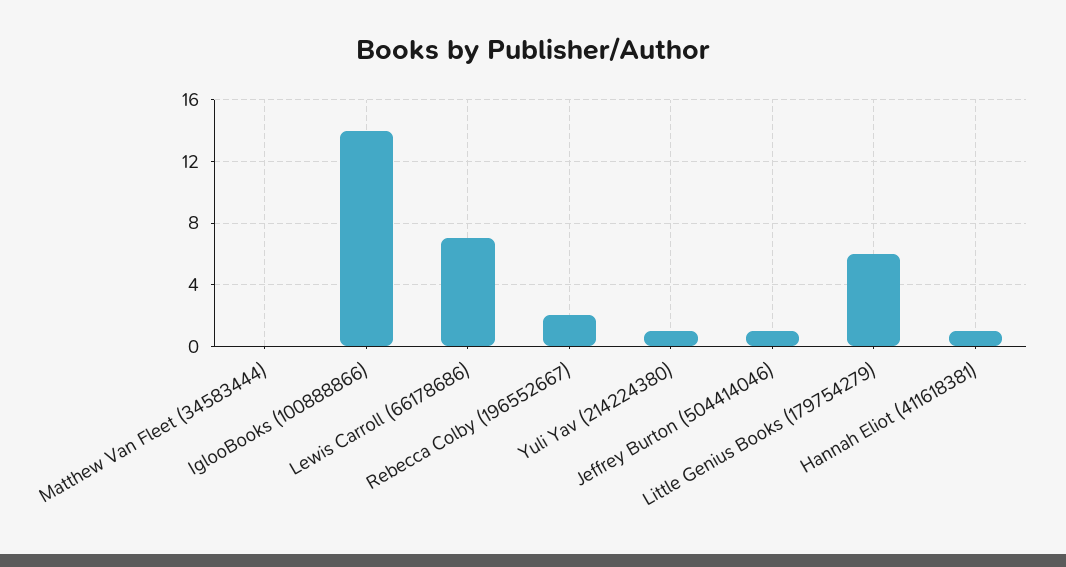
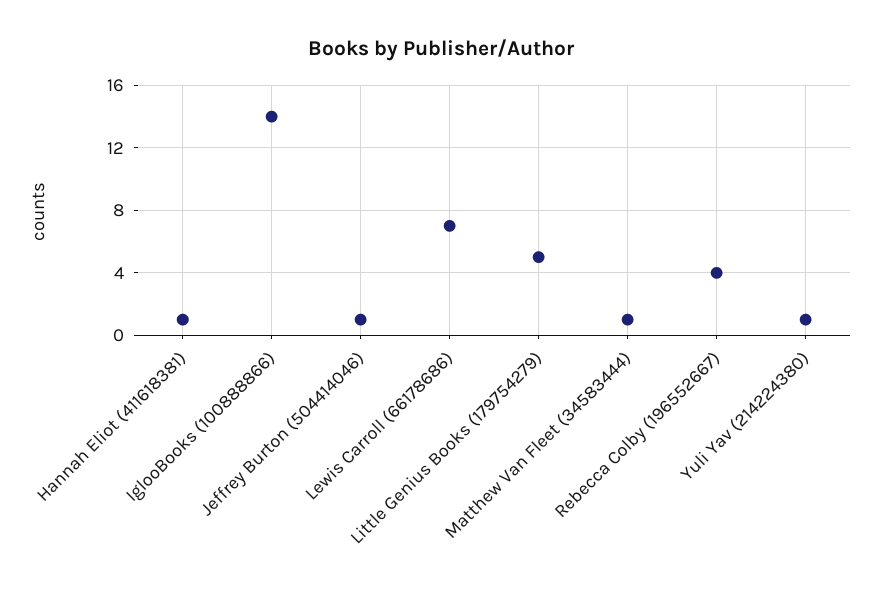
  {
-   "Matthew Van Fleet (34583444)": 0,
+   "Matthew Van Fleet (34583444)": 1,
    "IglooBooks (100888866)": 14,
    "Lewis Carroll (66178686)": 7,
-   "Rebecca Colby (196552667)": 2,
+   "Rebecca Colby (196552667)": 4,
    "Yuli Yav (214224380)": 1,
    "Jeffrey Burton (504414046)": 1,
-   "Little Genius Books (179754279)": 6,
+   "Little Genius Books (179754279)": 5,
    "Hannah Eliot (411618381)": 1
  }

